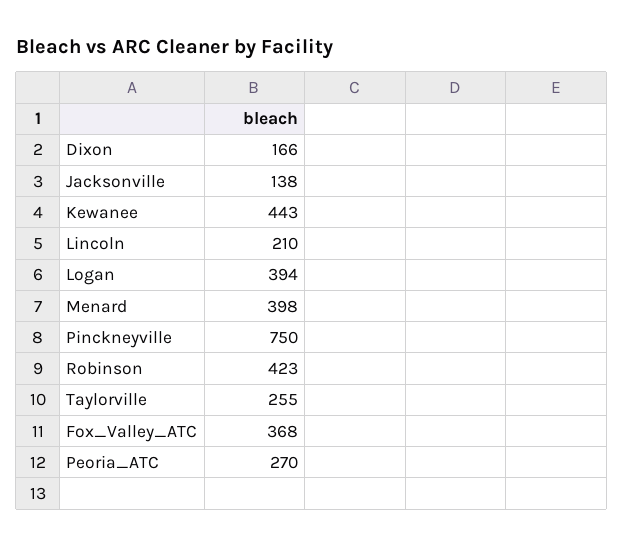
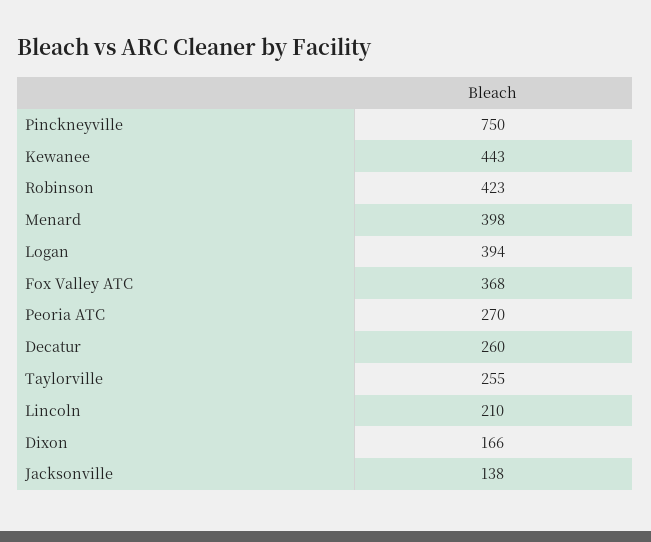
  {
    "Dixon": 166,
    "Jacksonville": 138,
    "Kewanee": 443,
    "Lincoln": 210,
    "Logan": 394,
    "Menard": 398,
    "Pinckneyville": 750,
    "Robinson": 423,
    "Taylorville": 255,
    "Fox_Valley_ATC": 368,
-   "Peoria_ATC": 270
+   "Peoria_ATC": 270,
+   "Decatur": 260
  }

